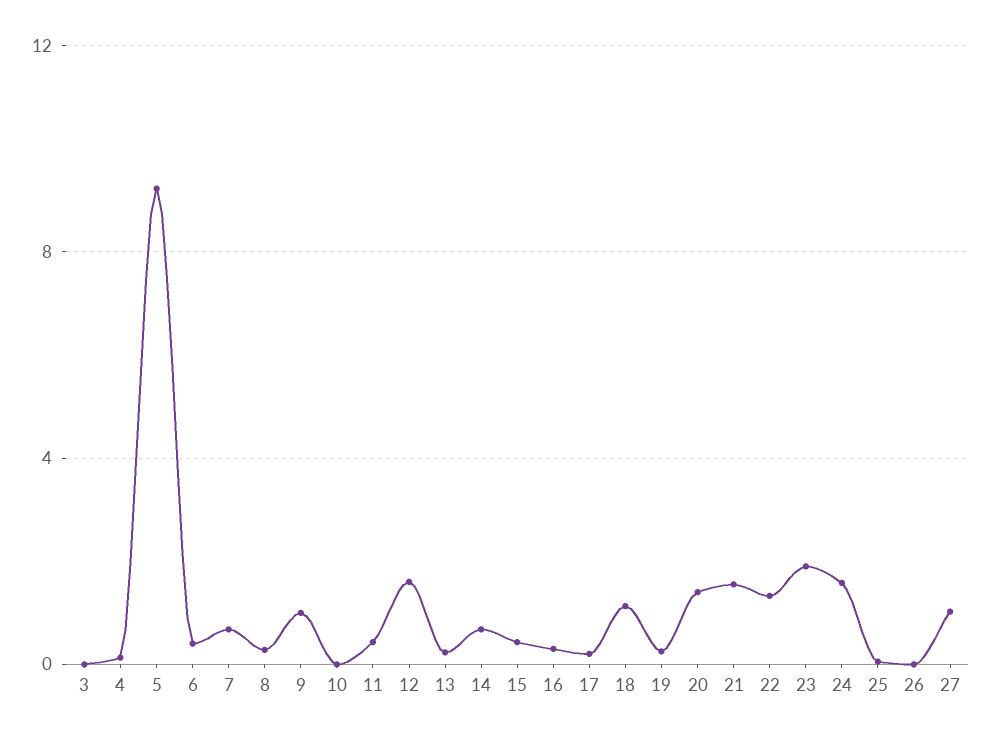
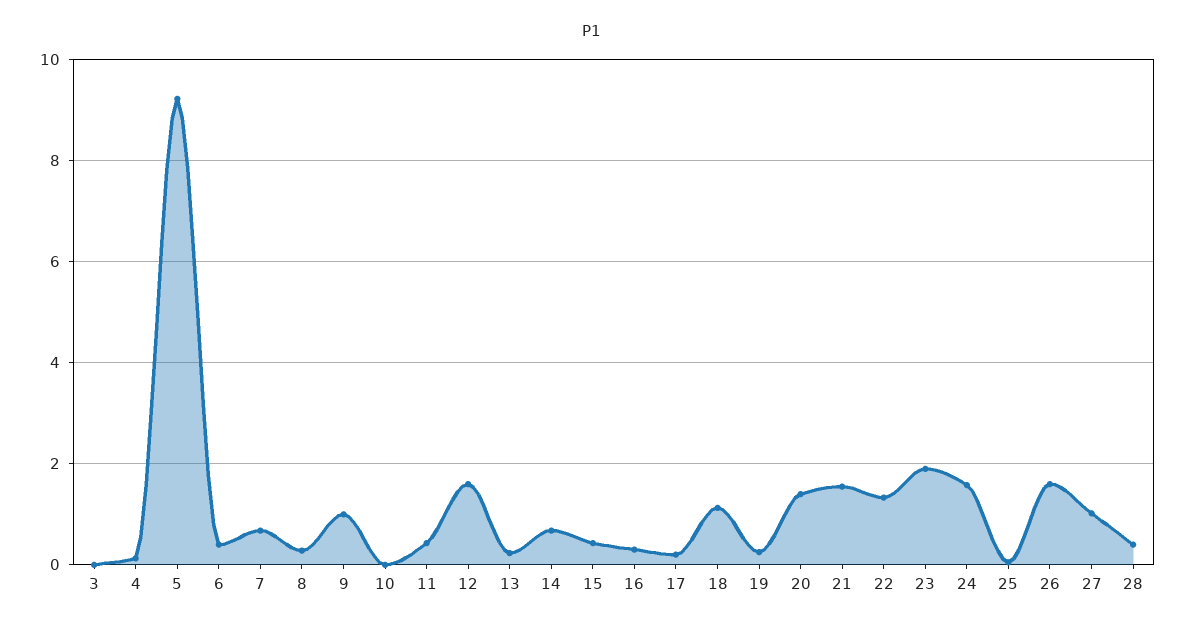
  {
    "3": 0,
    "4": 0.2,
    "5": 9.2,
    "6": 0.4,
    "7": 0.6,
    "8": 0.2,
    "9": 1,
    "10": 0,
    "11": 0.4,
    "12": 1.6,
    "13": 0.2,
    "14": 0.6,
    "15": 0.4,
    "16": 0.4,
    "17": 0.2,
    "18": 1.2,
    "19": 0.2,
    "20": 1.4,
    "21": 1.6,
    "22": 1.4,
    "23": 2,
    "24": 1.6,
    "25": 0,
-   "26": 0,
+   "26": 1.6,
-   "27": 1
+   "27": 1,
+   "28": 0.4
  }

